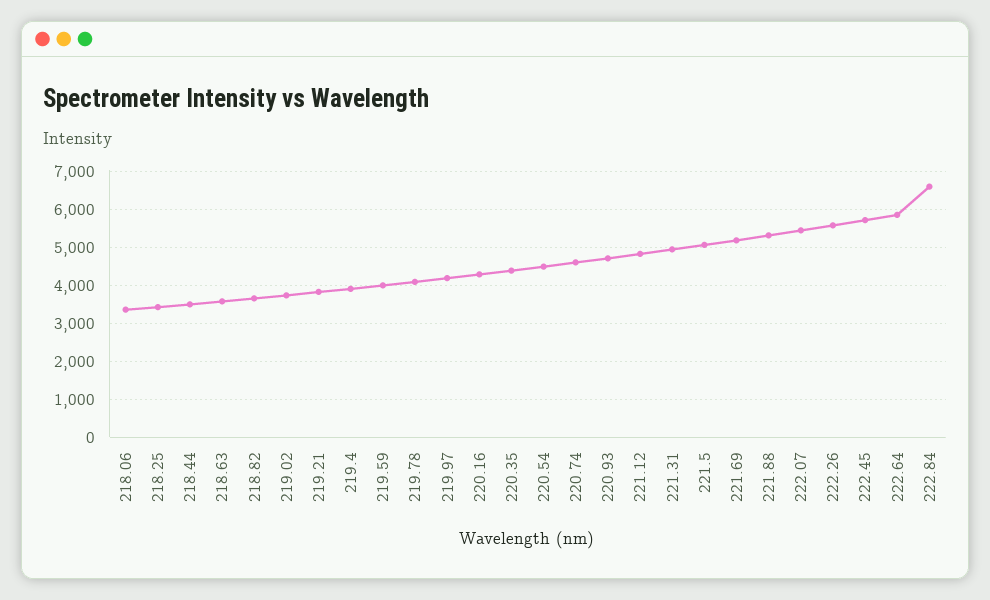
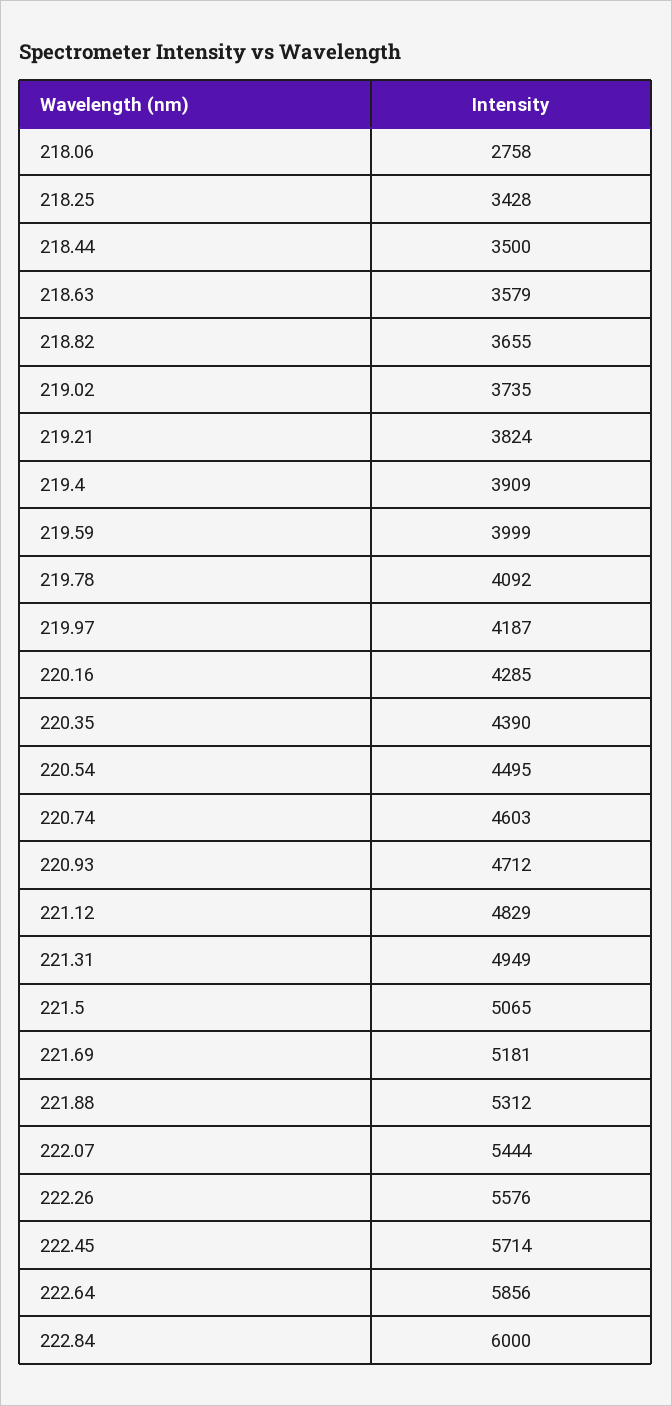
  {
-   "218.06": 3400,
+   "218.06": 2758,
    "218.25": 3428,
    "218.44": 3500,
    "218.63": 3579,
    "218.82": 3655,
    "219.02": 3735,
    "219.21": 3824,
    "219.4": 3909,
    "219.59": 3999,
    "219.78": 4092,
    "219.97": 4187,
    "220.16": 4285,
    "220.35": 4390,
    "220.54": 4495,
    "220.74": 4603,
    "220.93": 4712,
    "221.12": 4829,
    "221.31": 4949,
    "221.5": 5065,
    "221.69": 5181,
    "221.88": 5312,
    "222.07": 5444,
    "222.26": 5576,
    "222.45": 5714,
    "222.64": 5856,
-   "222.84": 6600
+   "222.84": 6000
  }

